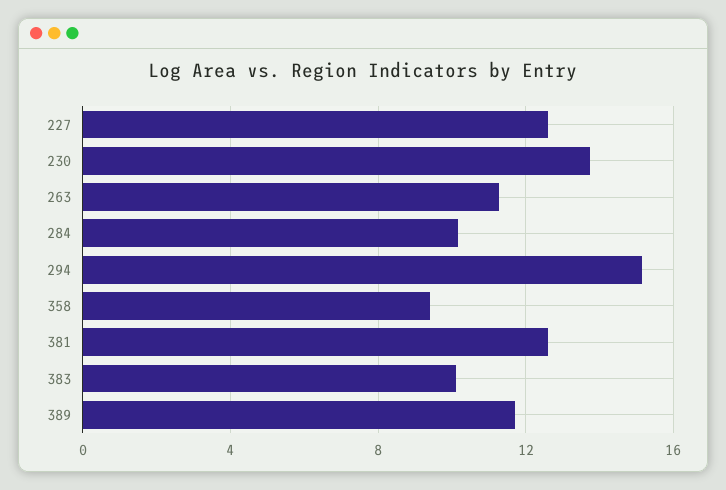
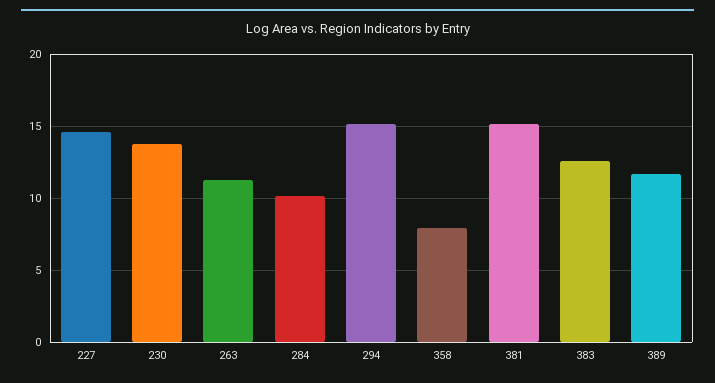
  {
-   "227": 12.5,
+   "227": 14.5,
    "230": 14,
    "263": 11.5,
    "284": 10,
    "294": 15,
-   "358": 9.5,
+   "358": 8,
-   "381": 12.5,
+   "381": 15,
-   "383": 10,
+   "383": 12.5,
    "389": 11.5
  }

